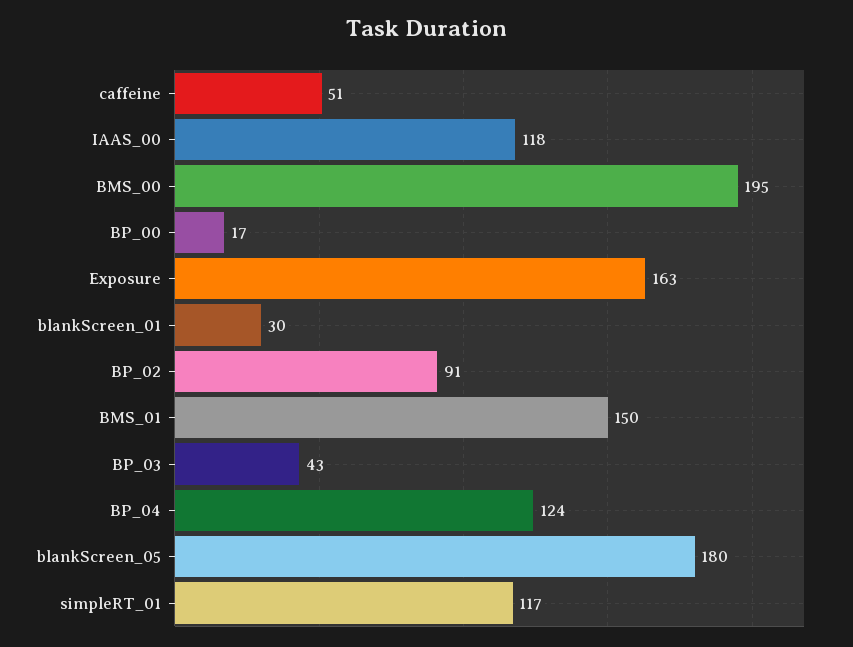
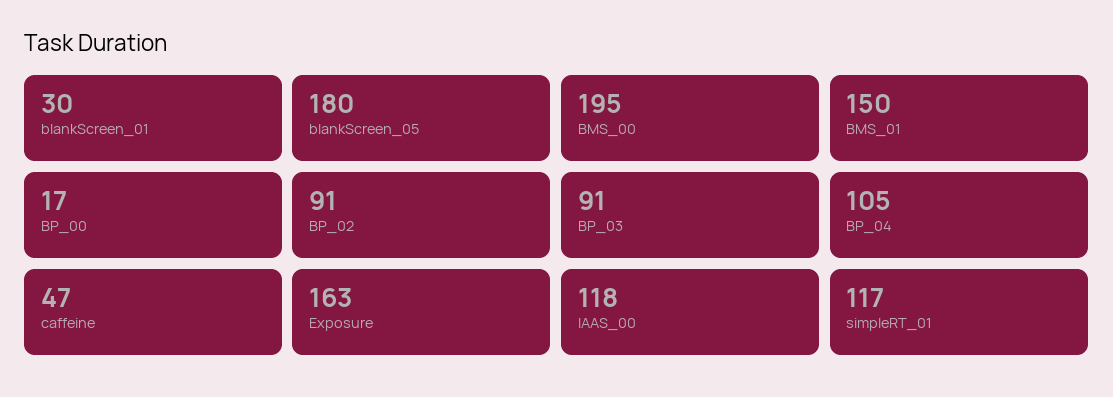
  {
-   "caffeine": 51,
+   "caffeine": 47,
    "IAAS_00": 118,
    "BMS_00": 195,
    "BP_00": 17,
    "Exposure": 163,
    "blankScreen_01": 30,
    "BP_02": 91,
    "BMS_01": 150,
-   "BP_03": 43,
+   "BP_03": 91,
-   "BP_04": 124,
+   "BP_04": 105,
    "blankScreen_05": 180,
    "simpleRT_01": 117
  }

